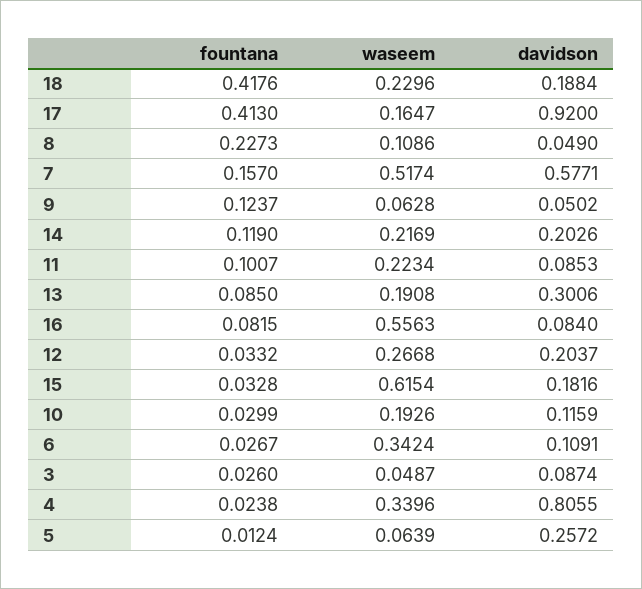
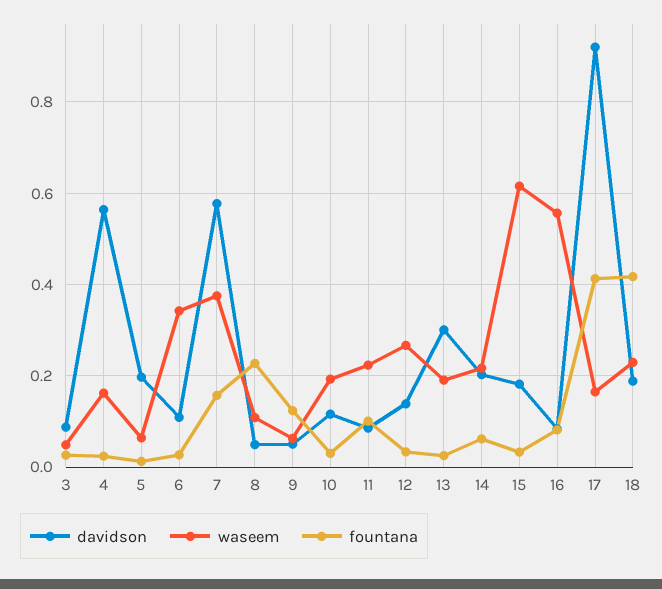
  {
    "fountana": {
      "18": 0.4176,
      "17": 0.413,
      "8": 0.2273,
      "7": 0.157,
      "9": 0.1237,
-     "14": 0.119,
+     "14": 0.06,
      "11": 0.1007,
-     "13": 0.085,
+     "13": 0.02,
      "16": 0.0815,
      "12": 0.0332,
      "15": 0.0328,
      "10": 0.0299,
      "6": 0.0267,
      "3": 0.026,
      "4": 0.0238,
      "5": 0.0124
    },
    "waseem": {
      "18": 0.2296,
      "17": 0.1647,
      "8": 0.1086,
-     "7": 0.5174,
+     "7": 0.38,
      "9": 0.0628,
      "14": 0.2169,
      "11": 0.2234,
      "13": 0.1908,
      "16": 0.5563,
      "12": 0.2668,
      "15": 0.6154,
      "10": 0.1926,
      "6": 0.3424,
      "3": 0.0487,
-     "4": 0.3396,
+     "4": 0.16,
      "5": 0.0639
    },
    "davidson": {
      "18": 0.1884,
      "17": 0.92,
      "8": 0.049,
      "7": 0.5771,
      "9": 0.0502,
      "14": 0.2026,
      "11": 0.0853,
      "13": 0.3006,
      "16": 0.084,
-     "12": 0.2037,
+     "12": 0.14,
      "15": 0.1816,
      "10": 0.1159,
      "6": 0.1091,
      "3": 0.0874,
-     "4": 0.8055,
+     "4": 0.56,
-     "5": 0.2572
+     "5": 0.2
    }
  }

